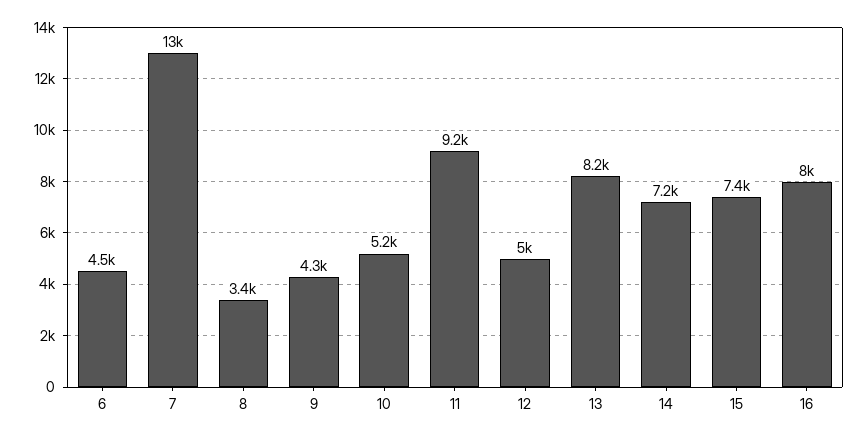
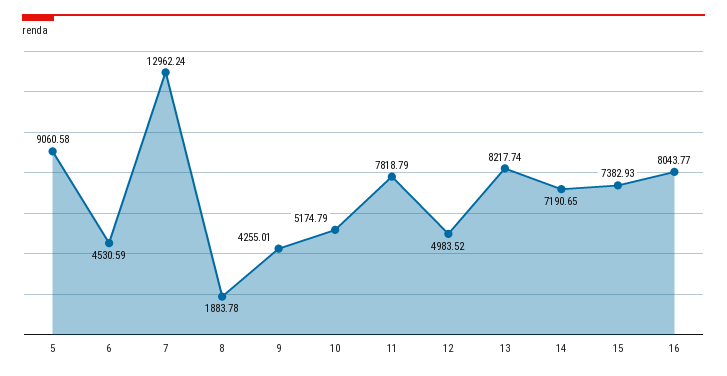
  {
    "6": 4530.59,
    "7": 12962.24,
-   "8": 3400,
+   "8": 1883.78,
    "9": 4255.01,
    "10": 5174.79,
-   "11": 9200,
+   "11": 7818.79,
    "12": 4983.52,
    "13": 8217.74,
    "14": 7190.65,
    "15": 7382.93,
-   "16": 8043.77
+   "16": 8043.77,
+   "5": 9060.58
  }

